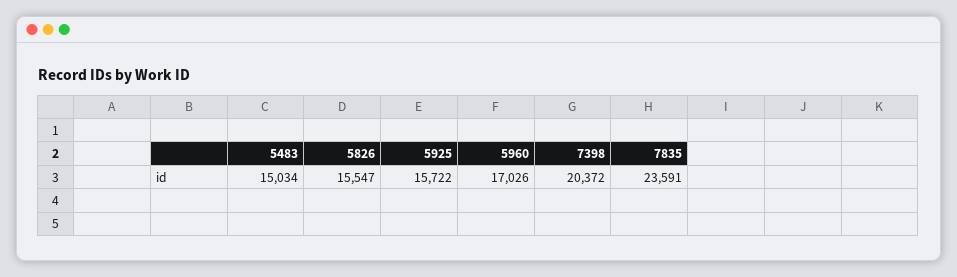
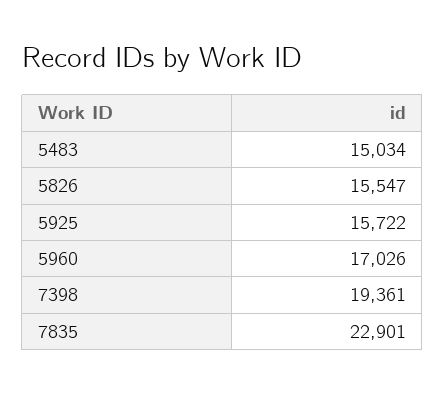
  {
    "5483": 15034,
    "5826": 15547,
    "5925": 15722,
    "5960": 17026,
-   "7398": 20372,
+   "7398": 19361,
-   "7835": 23591
+   "7835": 22901
  }

